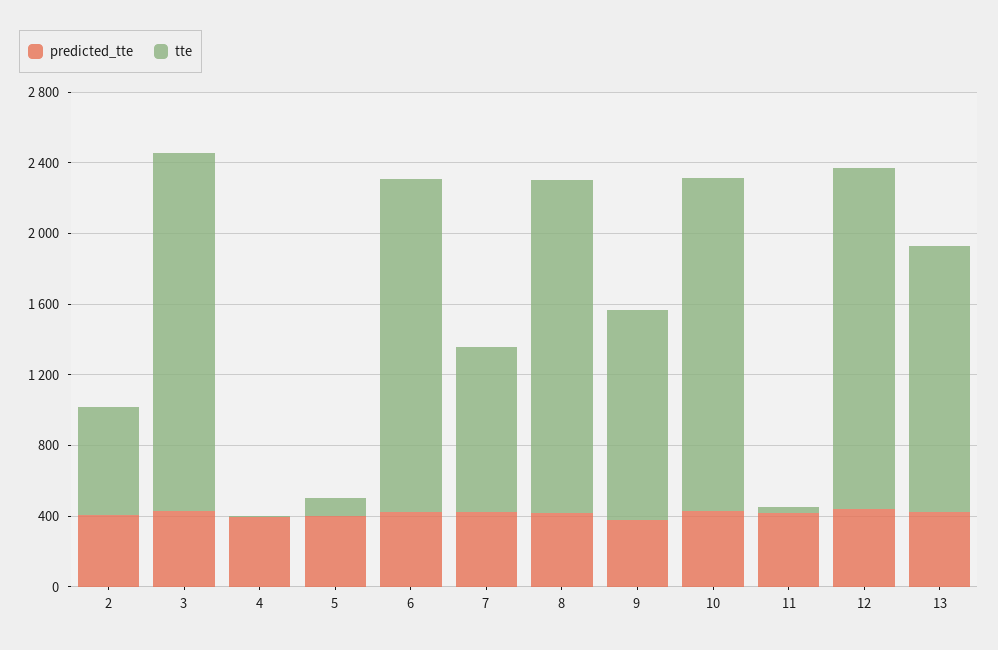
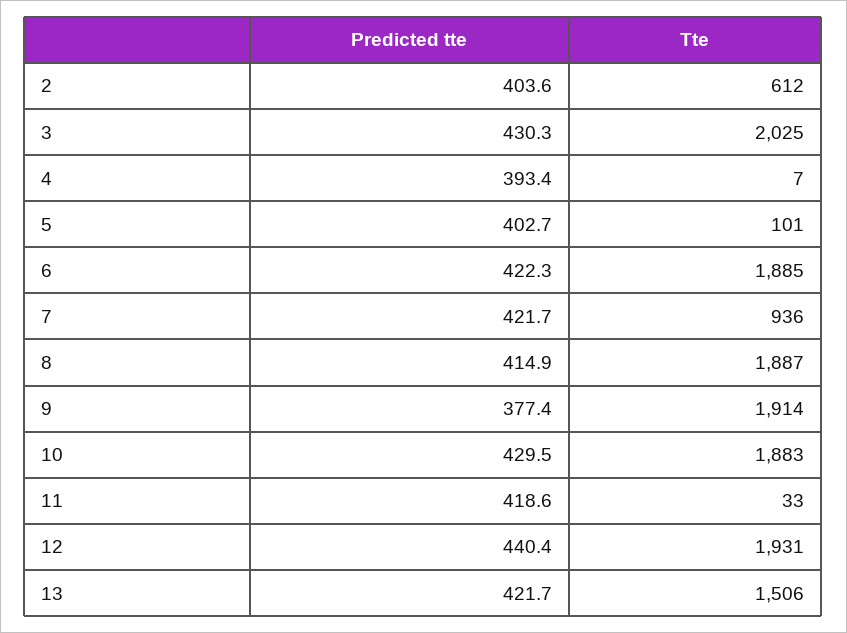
  {
    "predicted_tte": {
      "2": 403.6,
      "3": 430.3,
      "4": 393.4,
      "5": 402.7,
      "6": 422.3,
      "7": 421.7,
      "8": 414.9,
      "9": 377.4,
      "10": 429.5,
      "11": 418.6,
      "12": 440.4,
      "13": 421.7
    },
    "tte": {
      "2": 612,
      "3": 2025,
      "4": 7,
      "5": 101,
      "6": 1885,
      "7": 936,
      "8": 1887,
-     "9": 1200,
+     "9": 1914,
      "10": 1883,
      "11": 33,
      "12": 1931,
      "13": 1506
    }
  }

